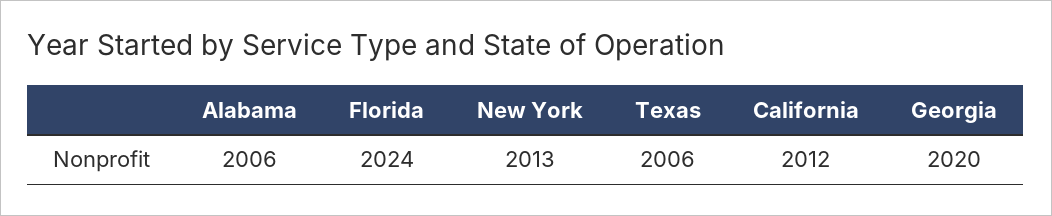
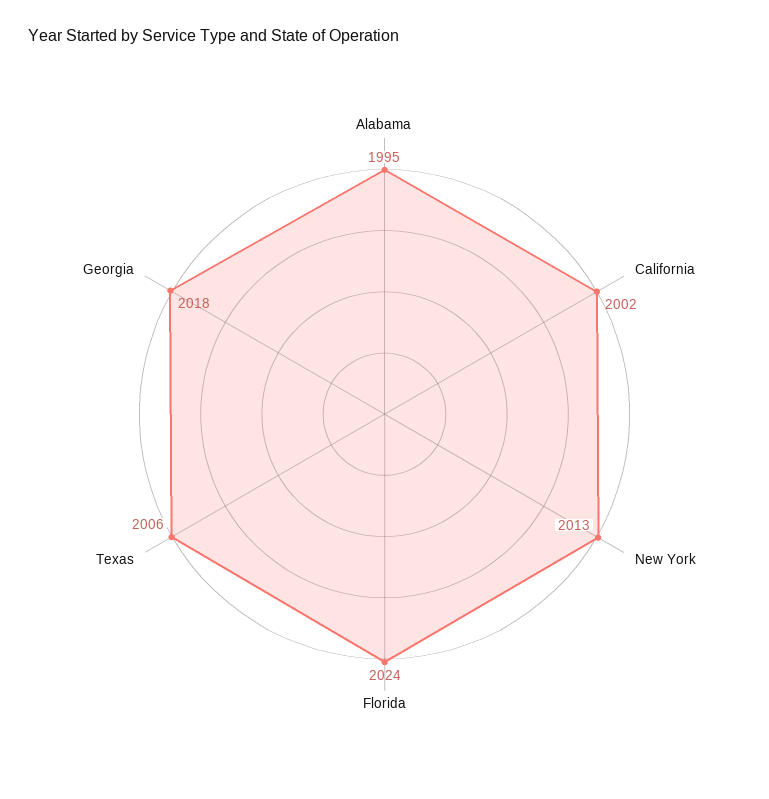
  {
-   "Alabama": 2006,
+   "Alabama": 1995,
    "Florida": 2024,
    "New York": 2013,
    "Texas": 2006,
-   "California": 2012,
+   "California": 2002,
-   "Georgia": 2020
+   "Georgia": 2018
  }

